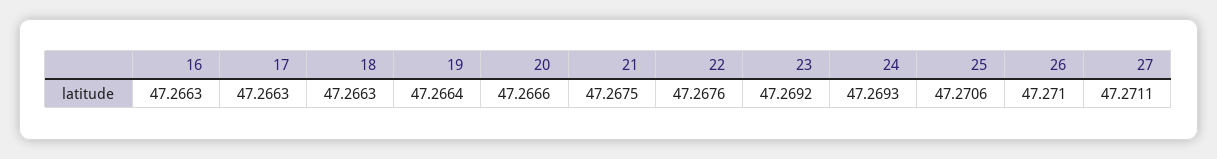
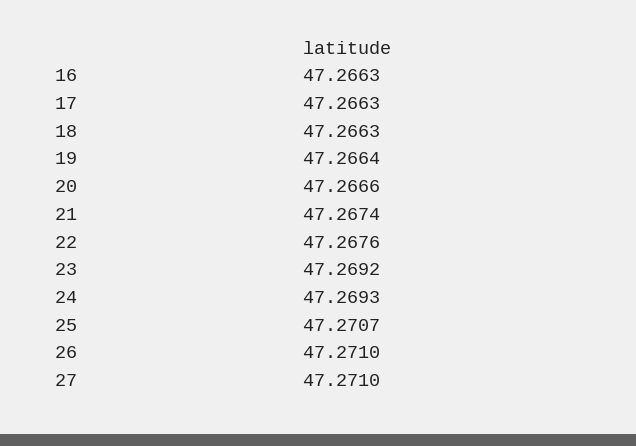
  {
    "16": 47.2663,
    "17": 47.2663,
    "18": 47.2663,
    "19": 47.2664,
    "20": 47.2666,
-   "21": 47.2675,
+   "21": 47.2674,
    "22": 47.2676,
    "23": 47.2692,
    "24": 47.2693,
-   "25": 47.2706,
+   "25": 47.2707,
    "26": 47.271,
-   "27": 47.2711
+   "27": 47.271
  }

